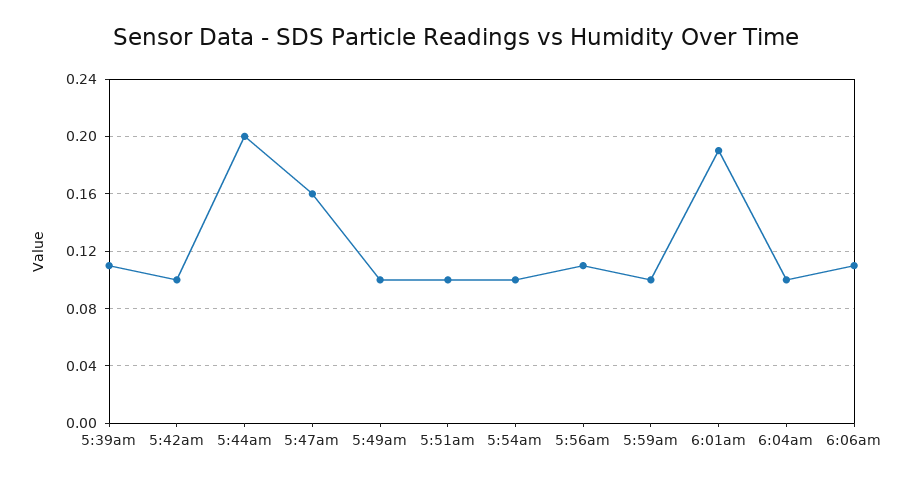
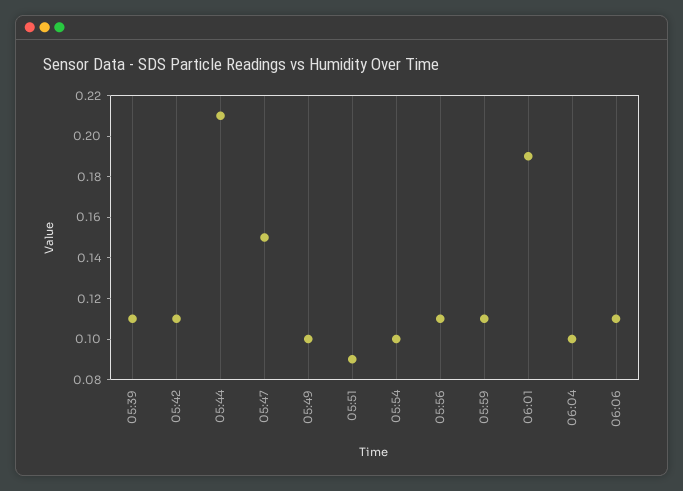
  {
    "5:39am": 0.11,
-   "5:42am": 0.1,
+   "5:42am": 0.11,
-   "5:44am": 0.2,
+   "5:44am": 0.21,
-   "5:47am": 0.16,
+   "5:47am": 0.15,
    "5:49am": 0.1,
-   "5:51am": 0.1,
+   "5:51am": 0.09,
    "5:54am": 0.1,
    "5:56am": 0.11,
-   "5:59am": 0.1,
+   "5:59am": 0.11,
    "6:01am": 0.19,
    "6:04am": 0.1,
    "6:06am": 0.11
  }

